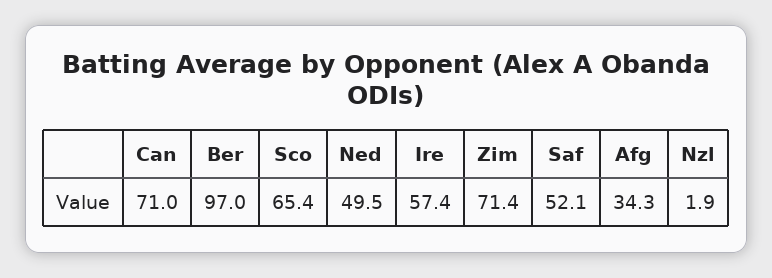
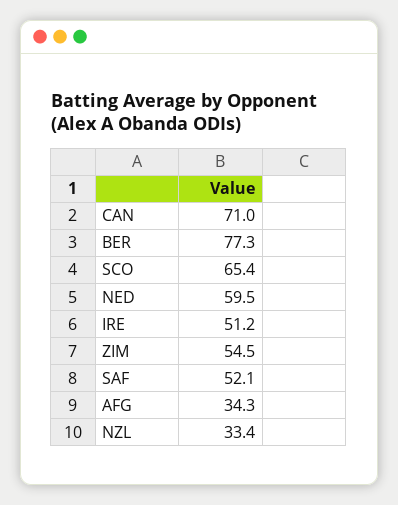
  {
    "Can": 71,
-   "Ber": 97,
+   "Ber": 77.3,
    "Sco": 65.4,
-   "Ned": 49.5,
+   "Ned": 59.5,
-   "Ire": 57.4,
+   "Ire": 51.2,
-   "Zim": 71.4,
+   "Zim": 54.5,
    "Saf": 52.1,
    "Afg": 34.3,
-   "Nzl": 1.9
+   "Nzl": 33.4
  }

